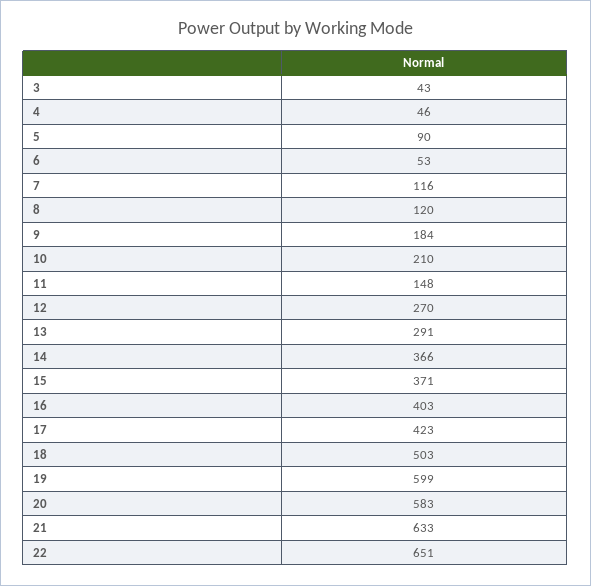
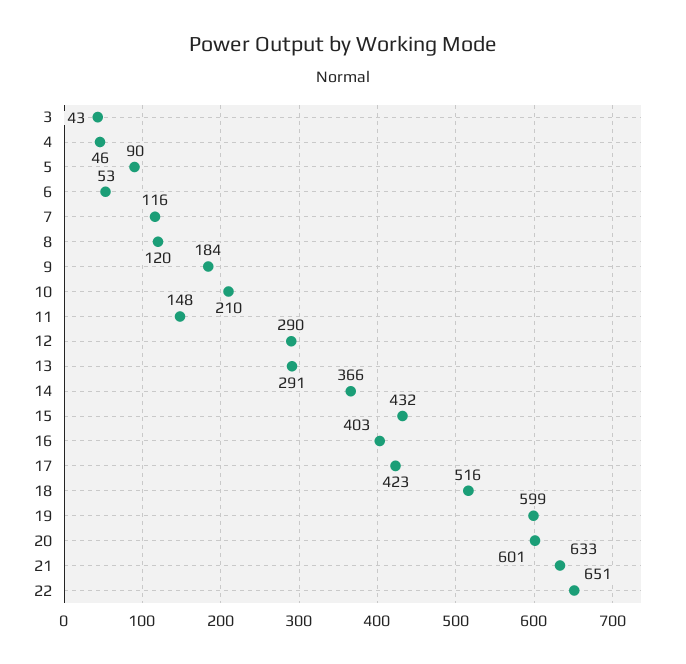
  {
    "3": 43,
    "4": 46,
    "5": 90,
    "6": 53,
    "7": 116,
    "8": 120,
    "9": 184,
    "10": 210,
    "11": 148,
-   "12": 270,
+   "12": 290,
    "13": 291,
    "14": 366,
-   "15": 371,
+   "15": 432,
    "16": 403,
    "17": 423,
-   "18": 503,
+   "18": 516,
    "19": 599,
-   "20": 583,
+   "20": 601,
    "21": 633,
    "22": 651
  }

